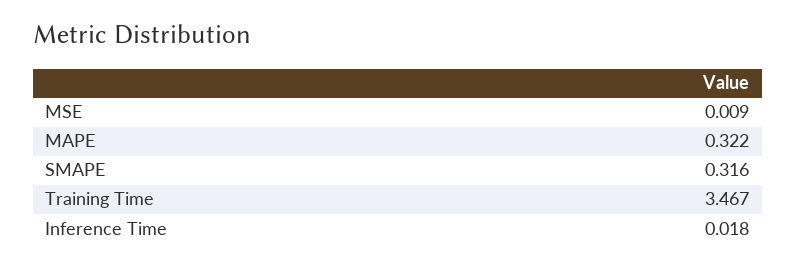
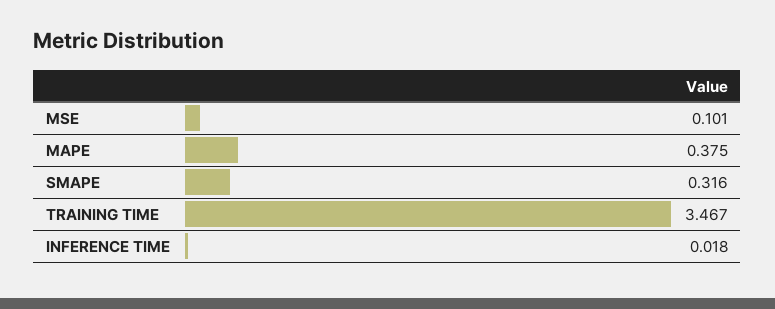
  {
-   "MSE": 0.009,
+   "MSE": 0.101,
-   "MAPE": 0.322,
+   "MAPE": 0.375,
    "SMAPE": 0.316,
    "Training Time": 3.467,
    "Inference Time": 0.018
  }

